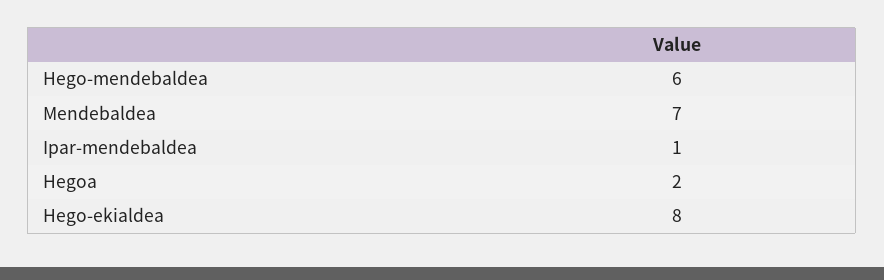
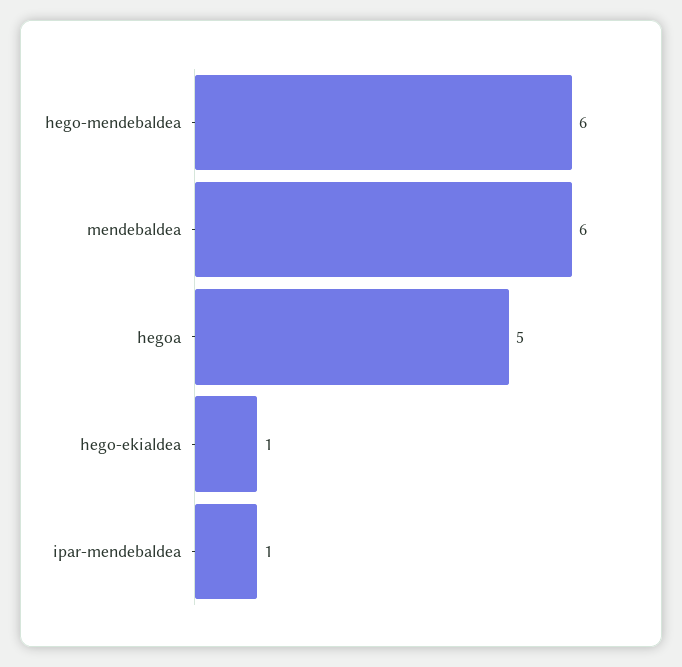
  {
    "Hego-mendebaldea": 6,
-   "Mendebaldea": 7,
+   "Mendebaldea": 6,
    "Ipar-mendebaldea": 1,
-   "Hegoa": 2,
+   "Hegoa": 5,
-   "Hego-ekialdea": 8
+   "Hego-ekialdea": 1
  }

